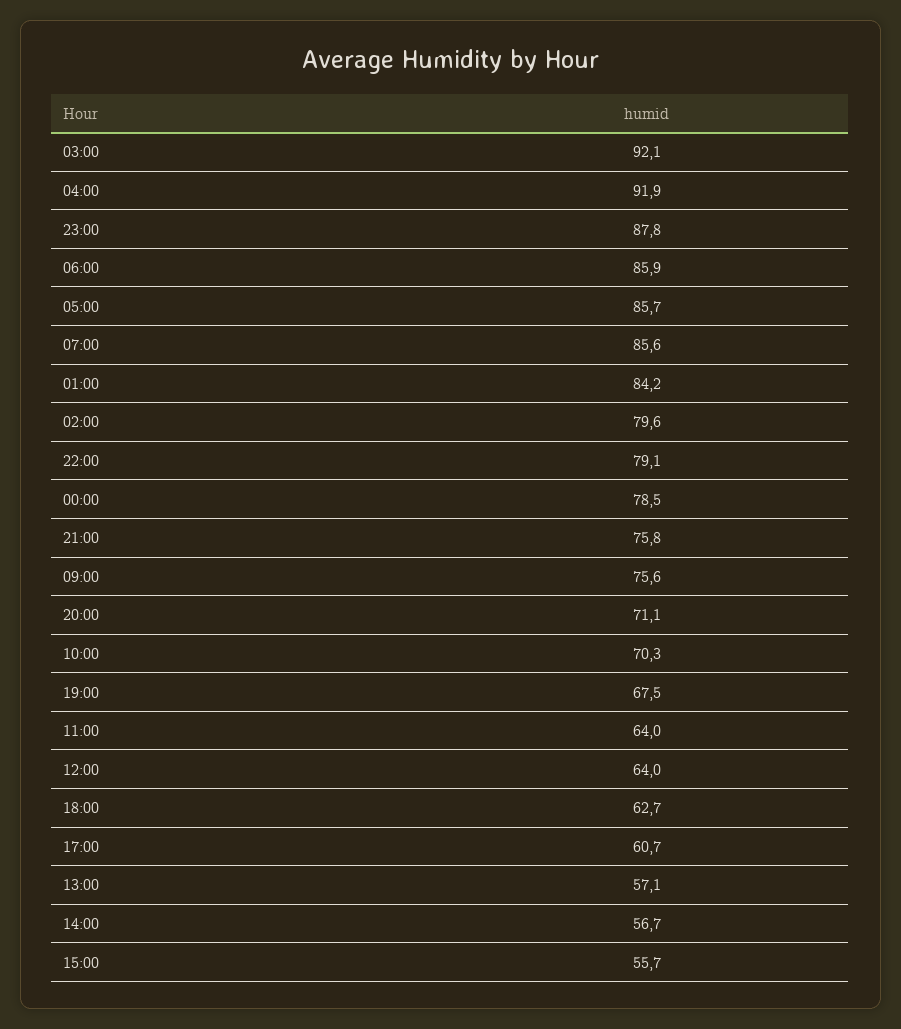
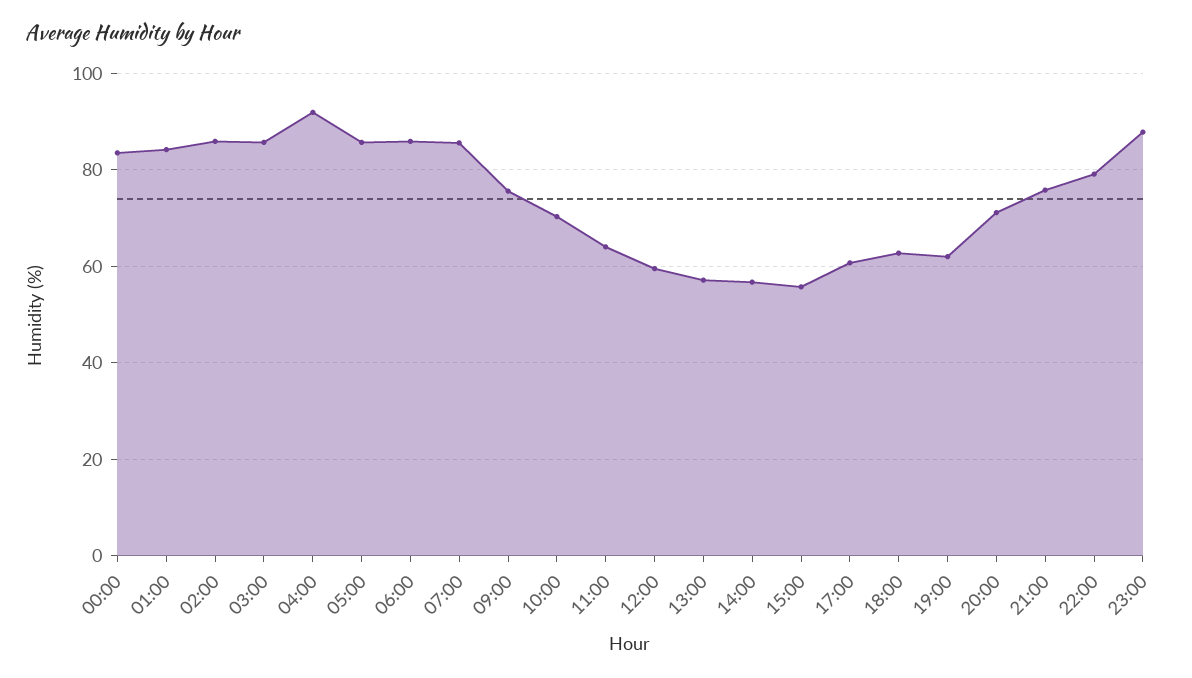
  {
-   "03:00": 92.1,
+   "03:00": 86,
    "04:00": 91.9,
    "23:00": 87.8,
    "06:00": 85.9,
    "05:00": 85.7,
    "07:00": 85.6,
    "01:00": 84.2,
-   "02:00": 79.6,
+   "02:00": 86,
    "22:00": 79.1,
-   "00:00": 78.5,
+   "00:00": 84,
    "21:00": 75.8,
    "09:00": 75.6,
    "20:00": 71.1,
    "10:00": 70.3,
-   "19:00": 67.5,
+   "19:00": 62,
    "11:00": 64,
-   "12:00": 64,
+   "12:00": 60,
    "18:00": 62.7,
    "17:00": 60.7,
    "13:00": 57.1,
    "14:00": 56.7,
    "15:00": 55.7
  }

